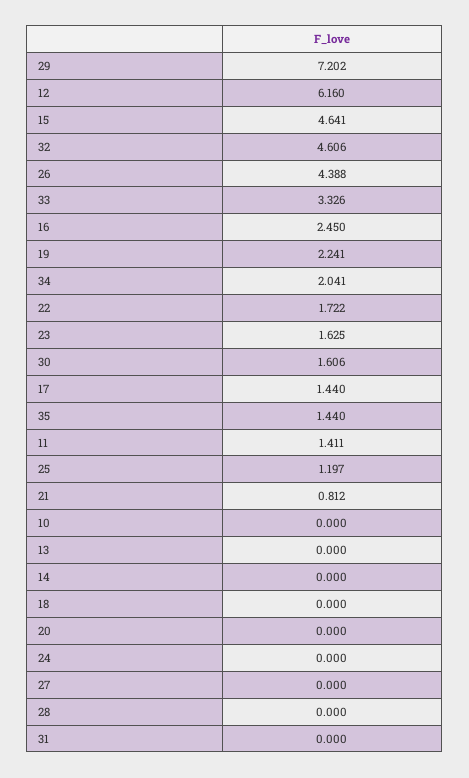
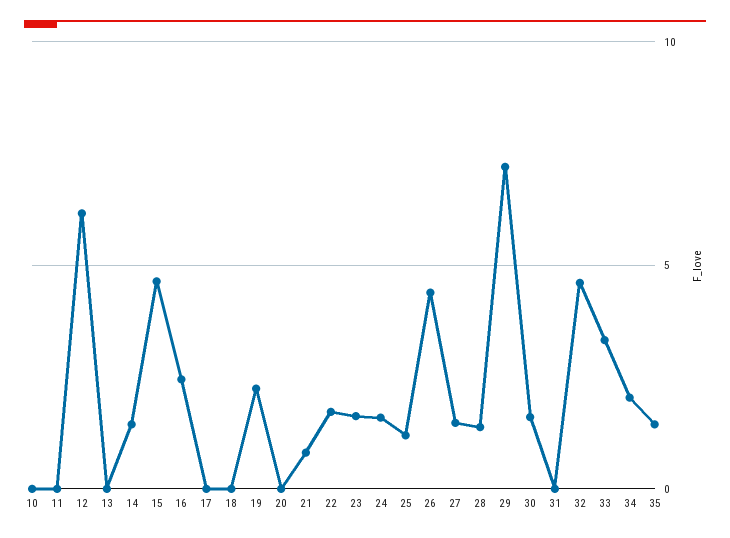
  {
    "29": 7.202,
    "12": 6.16,
    "15": 4.641,
    "32": 4.606,
    "26": 4.388,
    "33": 3.326,
    "16": 2.45,
    "19": 2.241,
    "34": 2.041,
    "22": 1.722,
    "23": 1.625,
    "30": 1.606,
-   "17": 1.44,
+   "17": 0,
    "35": 1.44,
-   "11": 1.411,
+   "11": 0,
    "25": 1.197,
    "21": 0.812,
    "10": 0,
    "13": 0,
-   "14": 0,
+   "14": 1.5,
    "18": 0,
    "20": 0,
-   "24": 0,
+   "24": 1.5,
-   "27": 0,
+   "27": 1.5,
-   "28": 0,
+   "28": 1.5,
    "31": 0
  }

